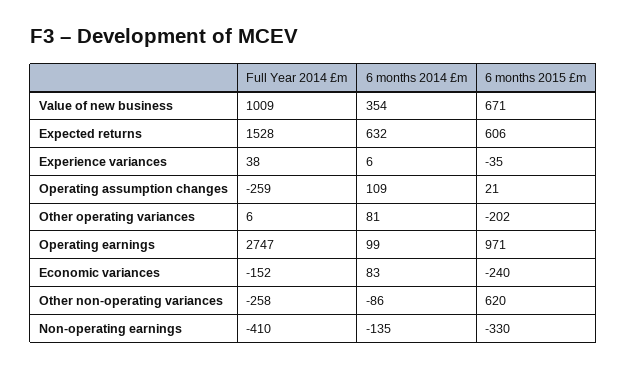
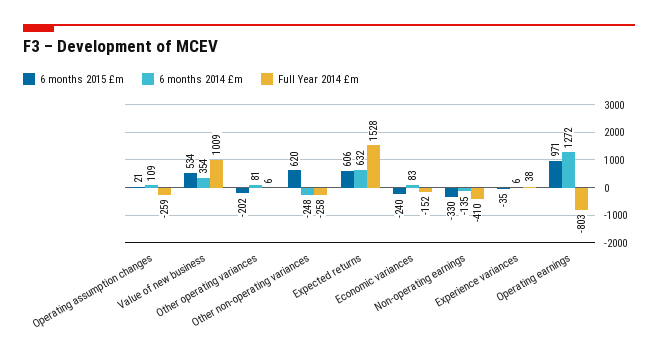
  {
    "Full Year 2014 £m": {
      "Value of new business": 1009,
      "Expected returns": 1528,
      "Experience variances": 38,
      "Operating assumption changes": -259,
      "Other operating variances": 6,
-     "Operating earnings": 2747,
+     "Operating earnings": -803,
      "Economic variances": -152,
      "Other non-operating variances": -258,
      "Non-operating earnings": -410
    },
    "6 months 2014 £m": {
      "Value of new business": 354,
      "Expected returns": 632,
      "Experience variances": 6,
      "Operating assumption changes": 109,
      "Other operating variances": 81,
-     "Operating earnings": 99,
+     "Operating earnings": 1272,
      "Economic variances": 83,
-     "Other non-operating variances": -86,
+     "Other non-operating variances": -248,
      "Non-operating earnings": -135
    },
    "6 months 2015 £m": {
-     "Value of new business": 671,
+     "Value of new business": 534,
      "Expected returns": 606,
      "Experience variances": -35,
      "Operating assumption changes": 21,
      "Other operating variances": -202,
      "Operating earnings": 971,
      "Economic variances": -240,
      "Other non-operating variances": 620,
      "Non-operating earnings": -330
    }
  }

